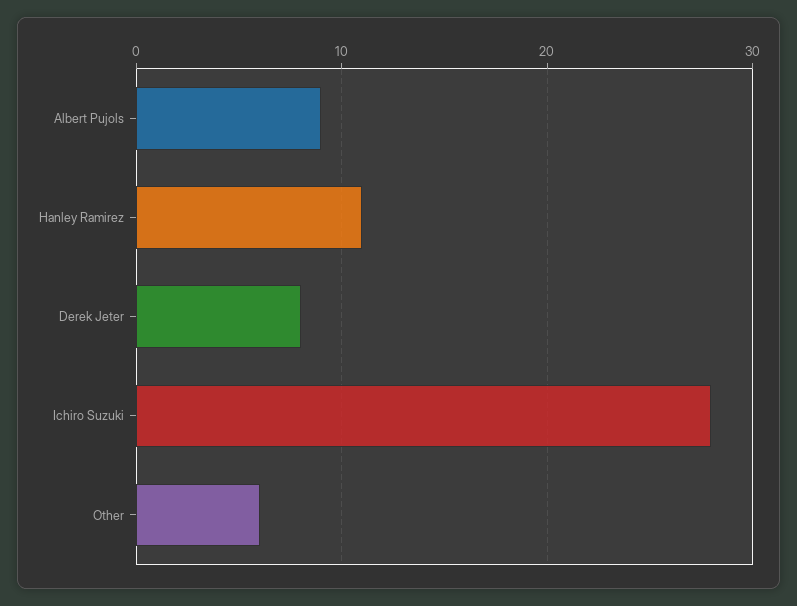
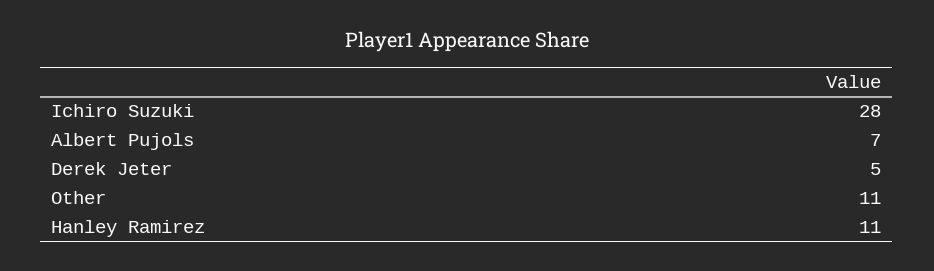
  {
-   "Albert Pujols": 9,
+   "Albert Pujols": 7,
    "Hanley Ramirez": 11,
-   "Derek Jeter": 8,
+   "Derek Jeter": 5,
    "Ichiro Suzuki": 28,
-   "Other": 6
+   "Other": 11
  }

